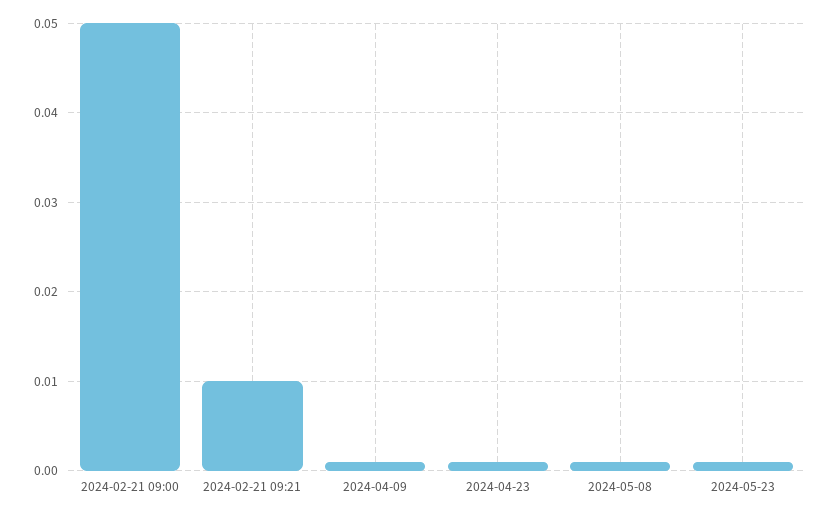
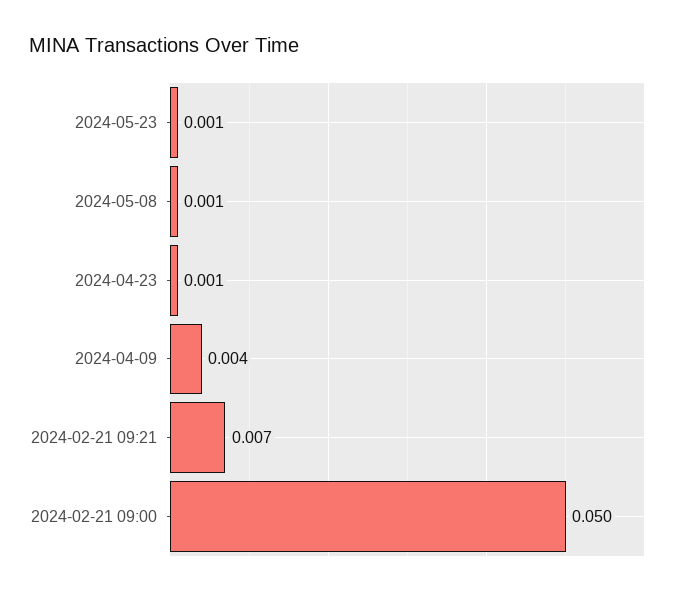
  {
    "2024-02-21 09:00": 0.05,
-   "2024-02-21 09:21": 0.01,
+   "2024-02-21 09:21": 0.007,
-   "2024-04-09": 0.001,
+   "2024-04-09": 0.004,
    "2024-04-23": 0.001,
    "2024-05-08": 0.001,
    "2024-05-23": 0.001
  }

